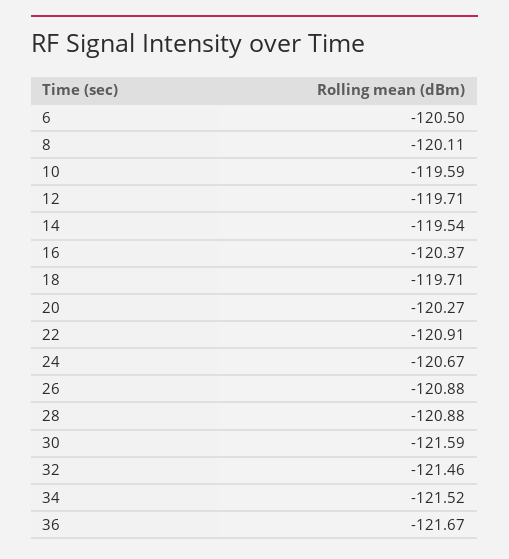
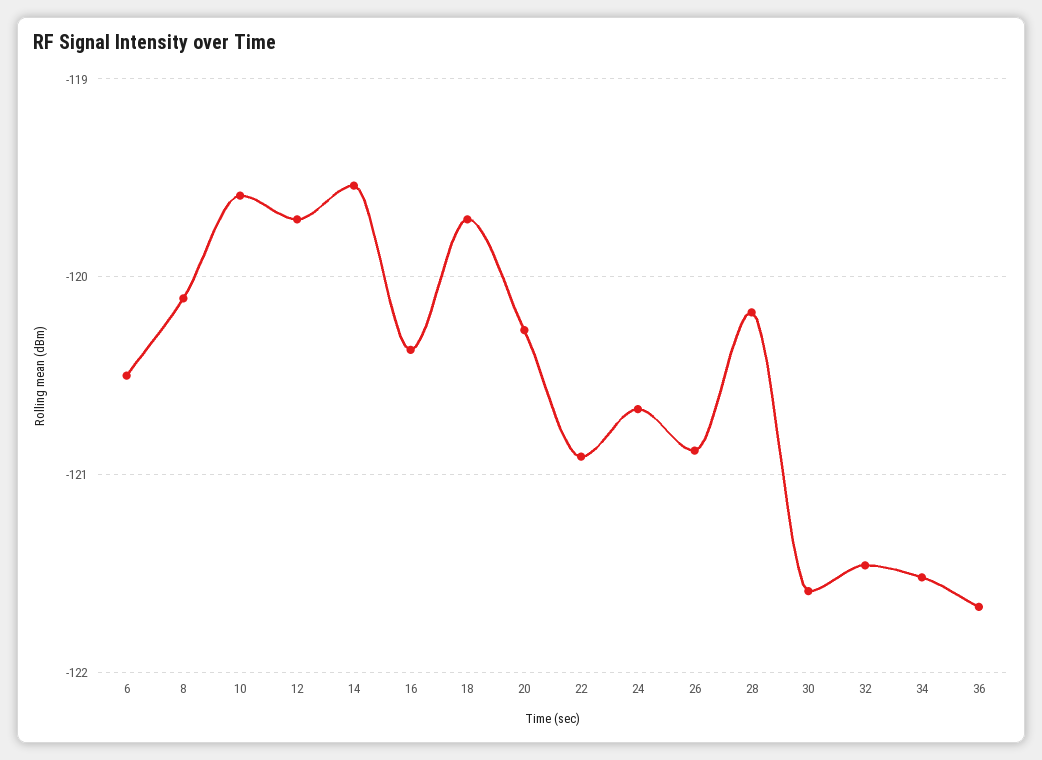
  {
    "6": -120.5,
    "8": -120.11,
    "10": -119.59,
    "12": -119.71,
    "14": -119.54,
    "16": -120.37,
    "18": -119.71,
    "20": -120.27,
    "22": -120.91,
    "24": -120.67,
    "26": -120.88,
-   "28": -120.88,
+   "28": -120.2,
    "30": -121.59,
    "32": -121.46,
    "34": -121.52,
    "36": -121.67
  }

